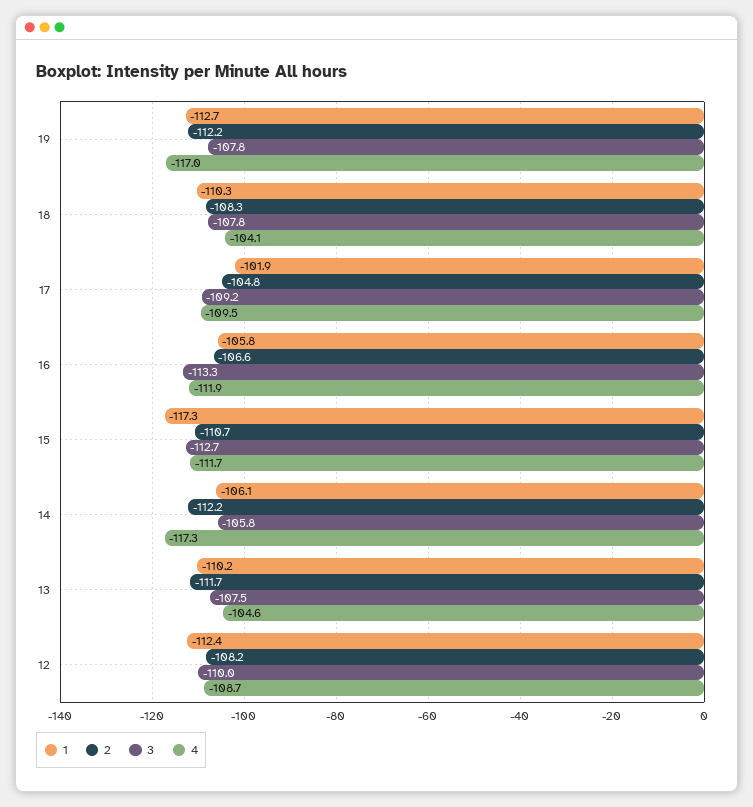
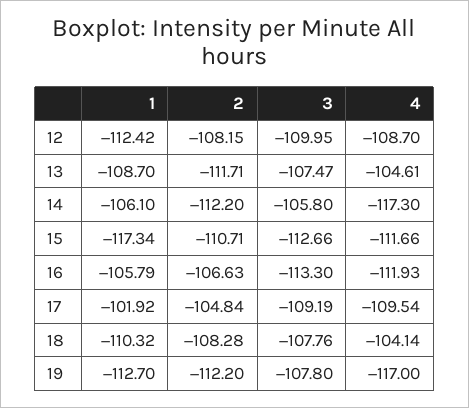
  {
    "1": {
      "19": -112.7,
      "18": -110.32,
      "17": -101.92,
      "16": -105.79,
      "15": -117.34,
      "14": -106.1,
-     "13": -110.2,
+     "13": -108.7,
      "12": -112.42
    },
    "2": {
      "19": -112.2,
      "18": -108.28,
      "17": -104.84,
      "16": -106.63,
      "15": -110.71,
      "14": -112.2,
      "13": -111.71,
      "12": -108.15
    },
    "3": {
      "19": -107.8,
      "18": -107.76,
      "17": -109.19,
      "16": -113.3,
      "15": -112.66,
      "14": -105.8,
      "13": -107.47,
      "12": -109.95
    },
    "4": {
      "19": -117,
      "18": -104.14,
      "17": -109.54,
      "16": -111.93,
      "15": -111.66,
      "14": -117.3,
      "13": -104.61,
      "12": -108.7
    }
  }

